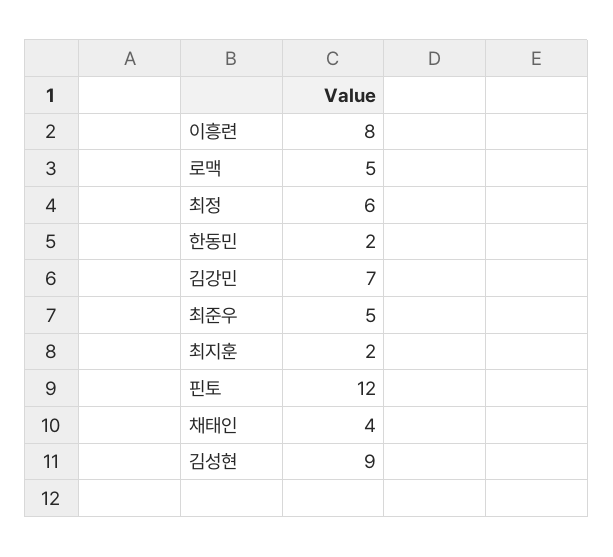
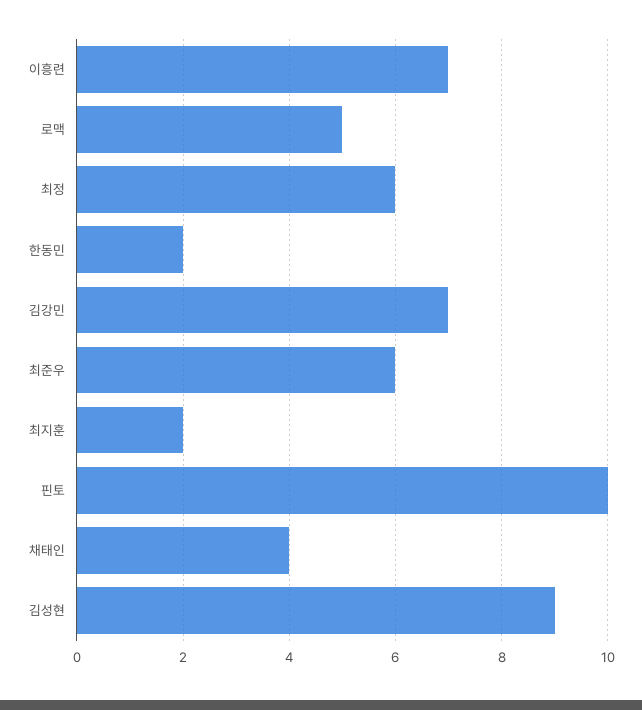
  {
-   "이흥련": 8,
+   "이흥련": 7,
    "로맥": 5,
    "최정": 6,
    "한동민": 2,
    "김강민": 7,
-   "최준우": 5,
+   "최준우": 6,
    "최지훈": 2,
-   "핀토": 12,
+   "핀토": 10,
    "채태인": 4,
    "김성현": 9
  }

